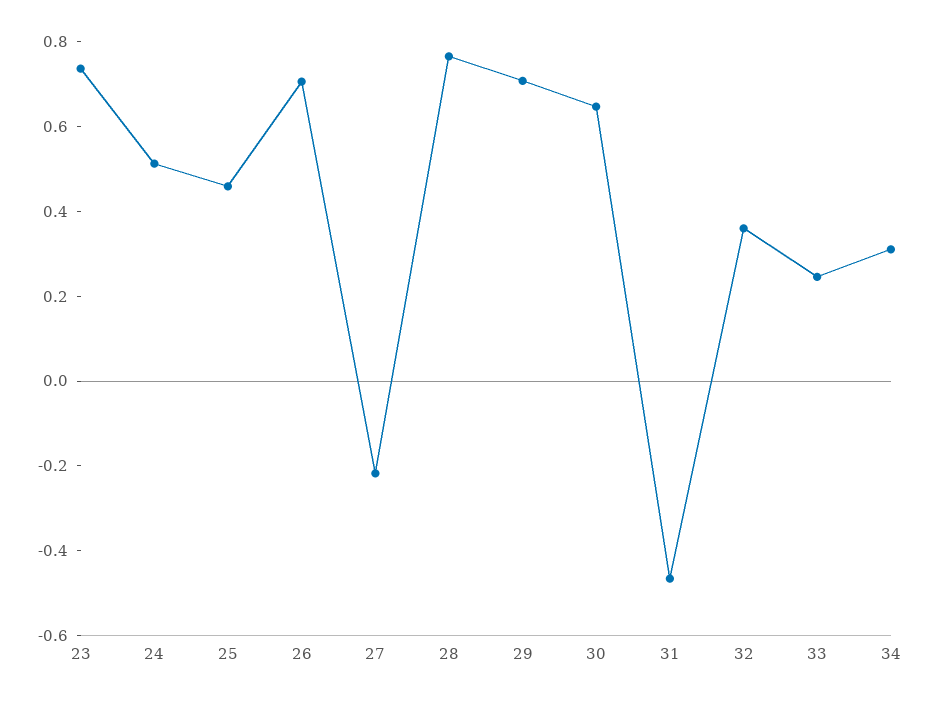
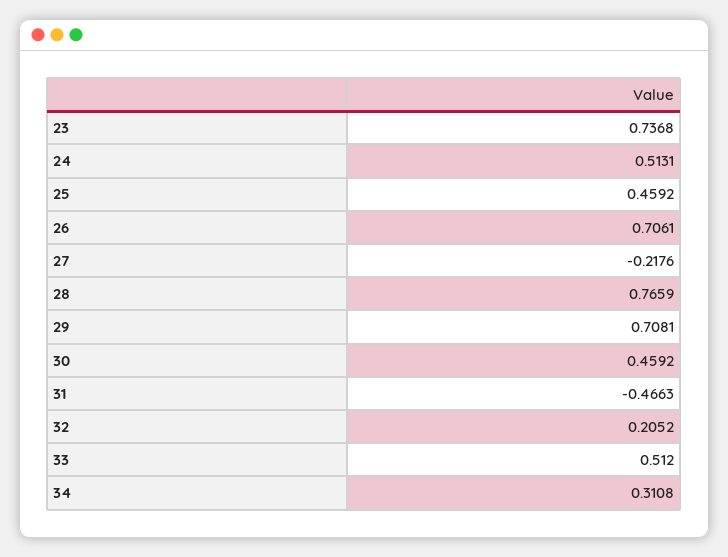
  {
    "23": 0.7368,
    "24": 0.5131,
    "25": 0.4592,
    "26": 0.7061,
    "27": -0.2176,
    "28": 0.7659,
    "29": 0.7081,
-   "30": 0.65,
+   "30": 0.4592,
    "31": -0.4663,
-   "32": 0.35,
+   "32": 0.2052,
-   "33": 0.25,
+   "33": 0.512,
    "34": 0.3108
  }

